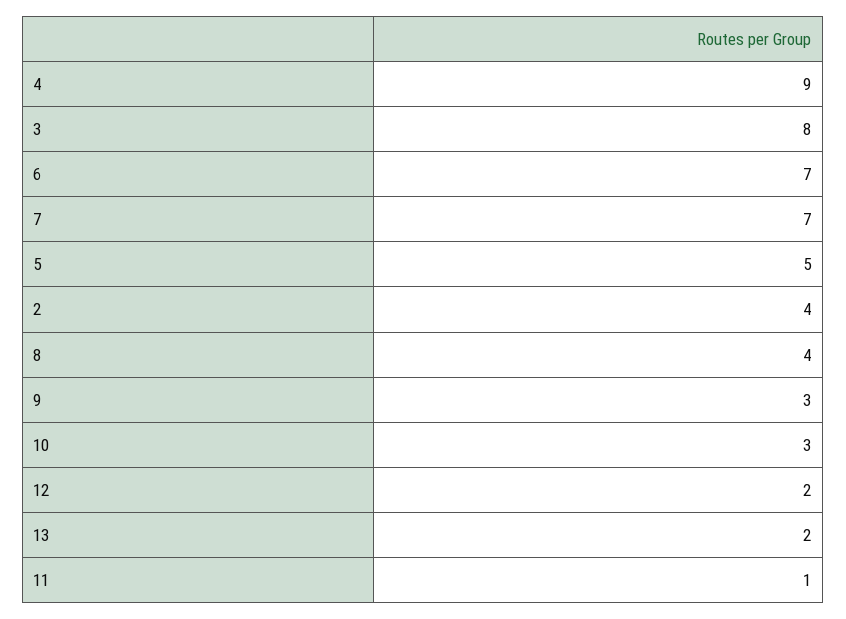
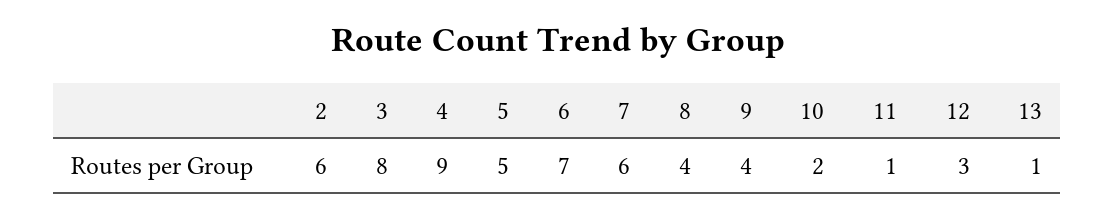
  {
    "4": 9,
    "3": 8,
    "6": 7,
-   "7": 7,
+   "7": 6,
    "5": 5,
-   "2": 4,
+   "2": 6,
    "8": 4,
-   "9": 3,
+   "9": 4,
-   "10": 3,
+   "10": 2,
-   "12": 2,
+   "12": 3,
-   "13": 2,
+   "13": 1,
    "11": 1
  }

